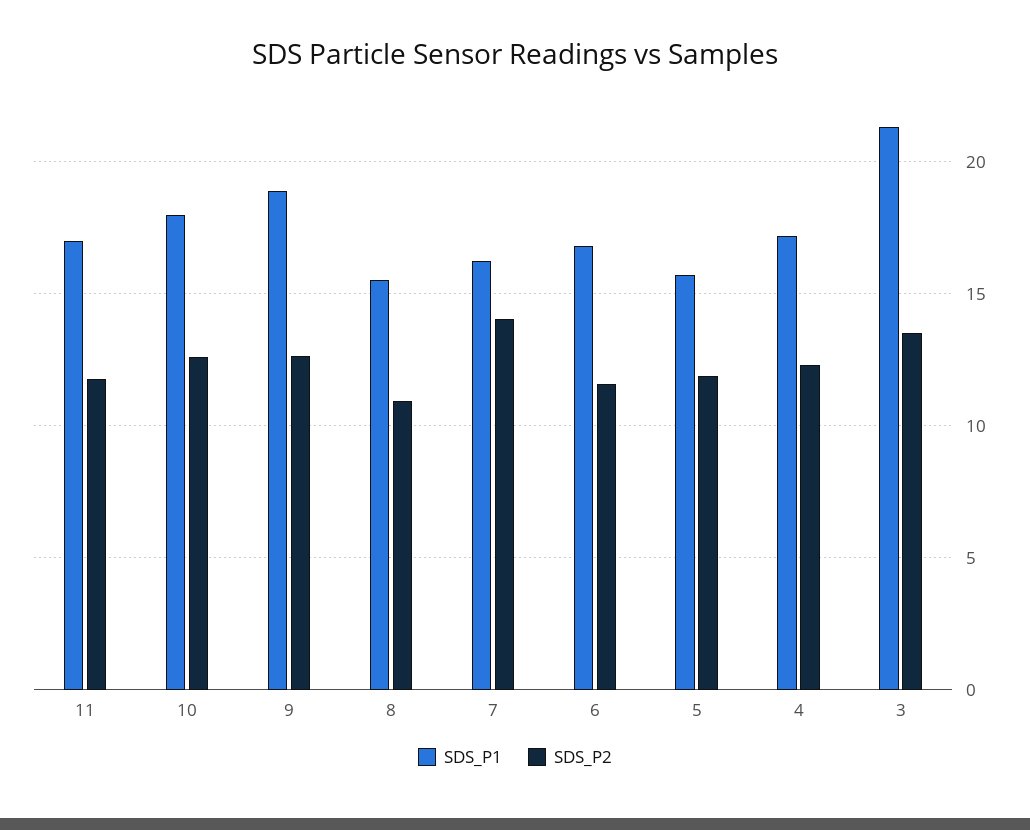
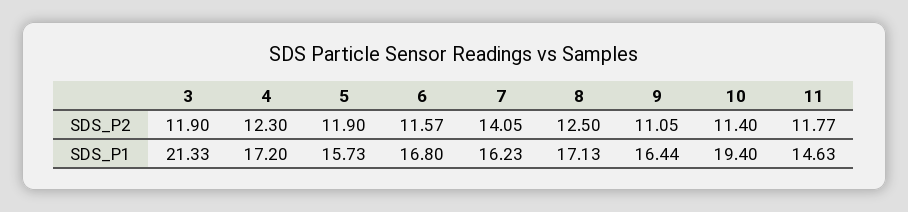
  {
    "SDS_P1": {
-     "11": 17,
+     "11": 14.63,
-     "10": 18,
+     "10": 19.4,
-     "9": 19,
+     "9": 16.44,
-     "8": 15.5,
+     "8": 17.13,
      "7": 16.23,
      "6": 16.8,
      "5": 15.73,
      "4": 17.2,
      "3": 21.33
    },
    "SDS_P2": {
      "11": 11.77,
-     "10": 12.5,
+     "10": 11.4,
-     "9": 12.5,
+     "9": 11.05,
-     "8": 11,
+     "8": 12.5,
      "7": 14.05,
      "6": 11.57,
      "5": 11.9,
      "4": 12.3,
-     "3": 13.5
+     "3": 11.9
    }
  }

